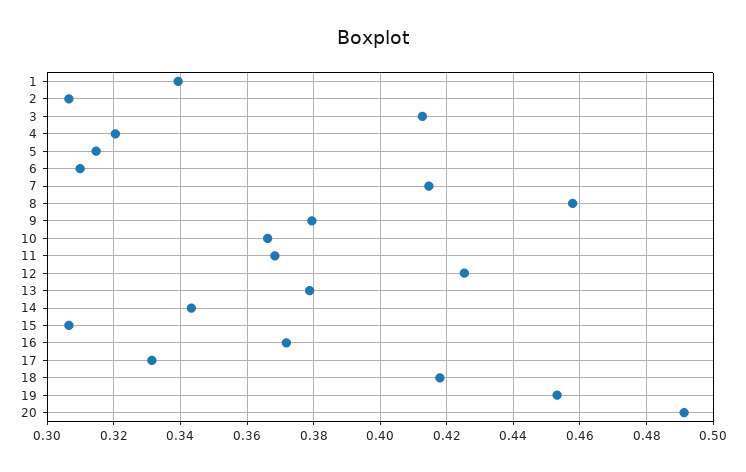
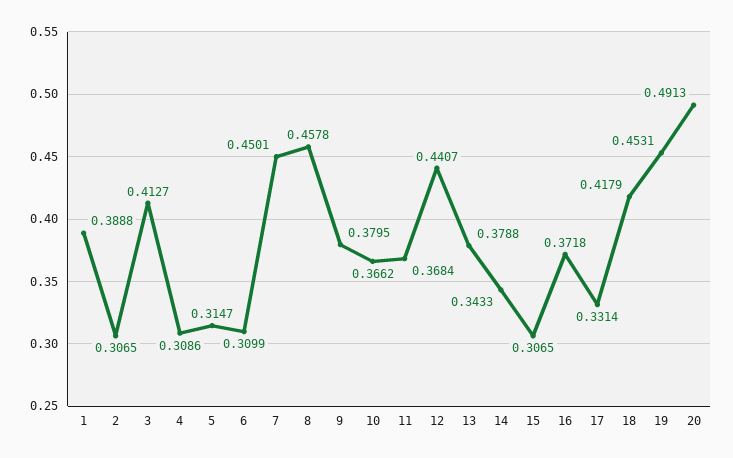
  {
-   "1": 0.34,
+   "1": 0.3888,
    "2": 0.3065,
    "3": 0.4127,
-   "4": 0.32,
+   "4": 0.3086,
    "5": 0.3147,
    "6": 0.3099,
-   "7": 0.414,
+   "7": 0.4501,
    "8": 0.4578,
    "9": 0.3795,
    "10": 0.3662,
    "11": 0.3684,
-   "12": 0.426,
+   "12": 0.4407,
    "13": 0.3788,
    "14": 0.3433,
    "15": 0.3065,
    "16": 0.3718,
    "17": 0.3314,
    "18": 0.4179,
    "19": 0.4531,
    "20": 0.4913
  }

